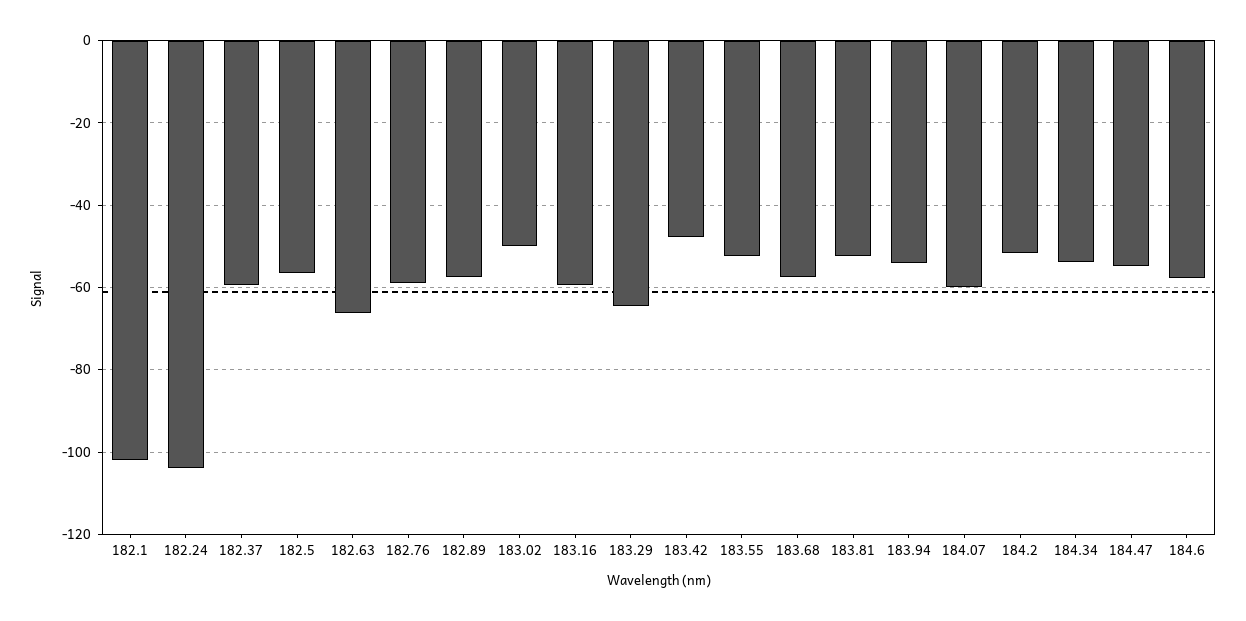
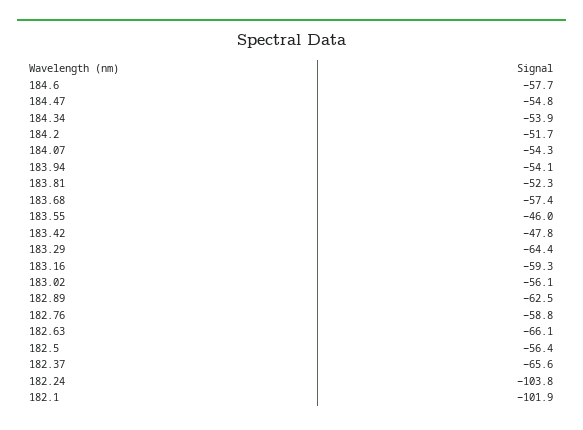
  {
    "182.1": -101.9,
    "182.24": -103.8,
-   "182.37": -60,
+   "182.37": -65.6,
    "182.5": -56.4,
    "182.63": -66.1,
    "182.76": -58.8,
-   "182.89": -58,
+   "182.89": -62.5,
-   "183.02": -50,
+   "183.02": -56.1,
    "183.16": -59.3,
    "183.29": -64.4,
    "183.42": -47.8,
-   "183.55": -52,
+   "183.55": -46,
    "183.68": -57.4,
    "183.81": -52.3,
    "183.94": -54.1,
-   "184.07": -60,
+   "184.07": -54.3,
    "184.2": -51.7,
    "184.34": -53.9,
    "184.47": -54.8,
    "184.6": -57.7
  }

